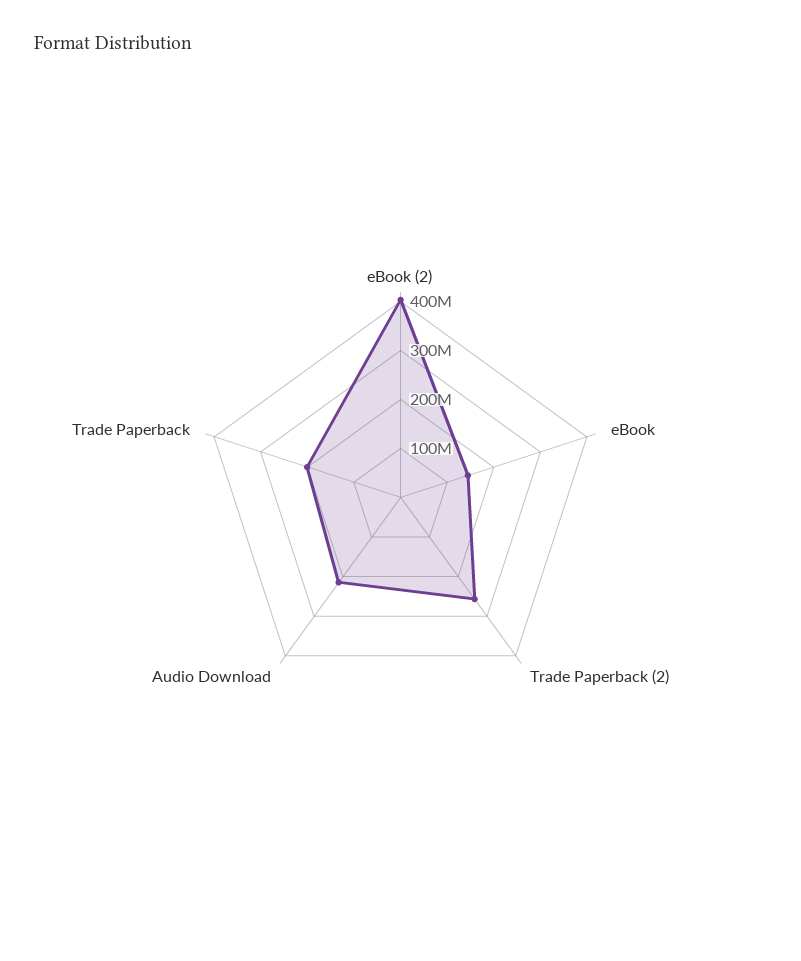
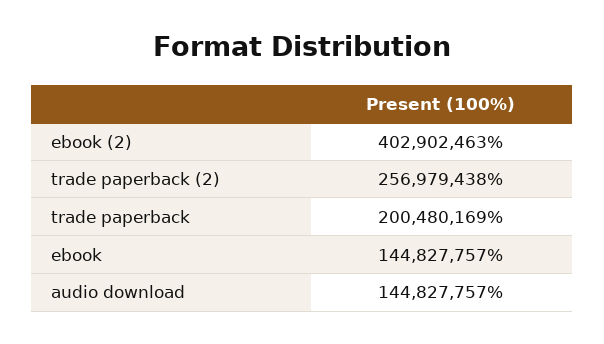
  {
    "eBook (2)": 402902463,
    "eBook": 144827757,
    "Trade Paperback (2)": 256979438,
-   "Audio Download": 220000000,
+   "Audio Download": 144827757,
    "Trade Paperback": 200480169
  }

